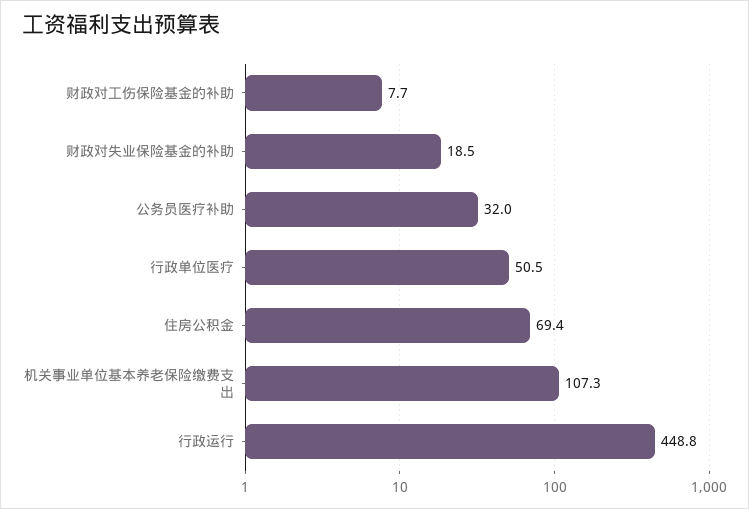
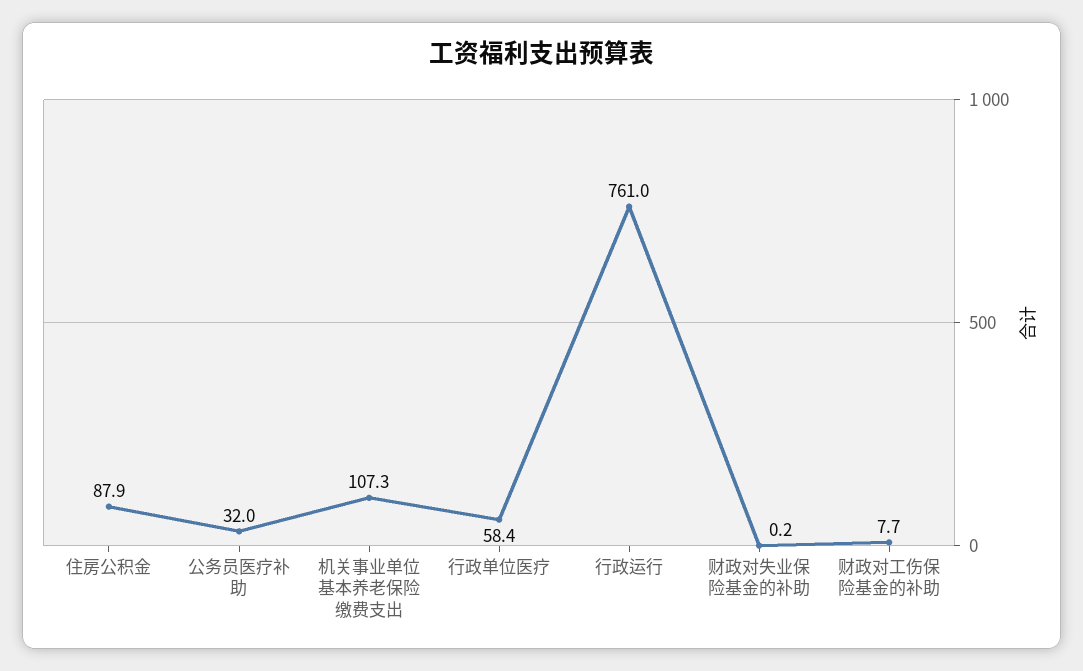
  {
    "财政对工伤保险基金的补助": 7.7,
-   "财政对失业保险基金的补助": 18.5,
+   "财政对失业保险基金的补助": 0.2,
    "公务员医疗补助": 32,
-   "行政单位医疗": 50.5,
+   "行政单位医疗": 58.4,
-   "住房公积金": 69.4,
+   "住房公积金": 87.9,
    "机关事业单位基本养老保险缴费支出": 107.3,
-   "行政运行": 448.8
+   "行政运行": 761
  }

